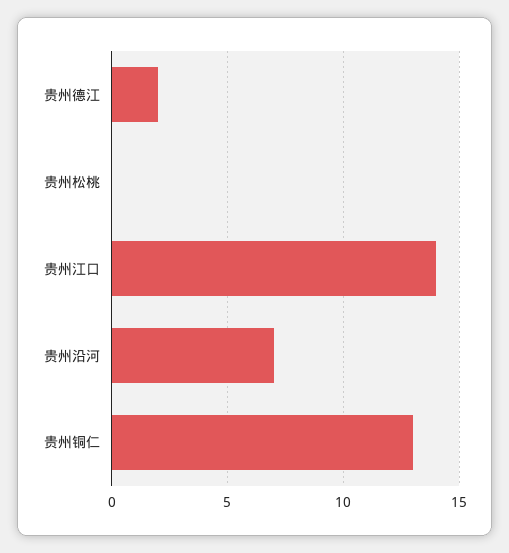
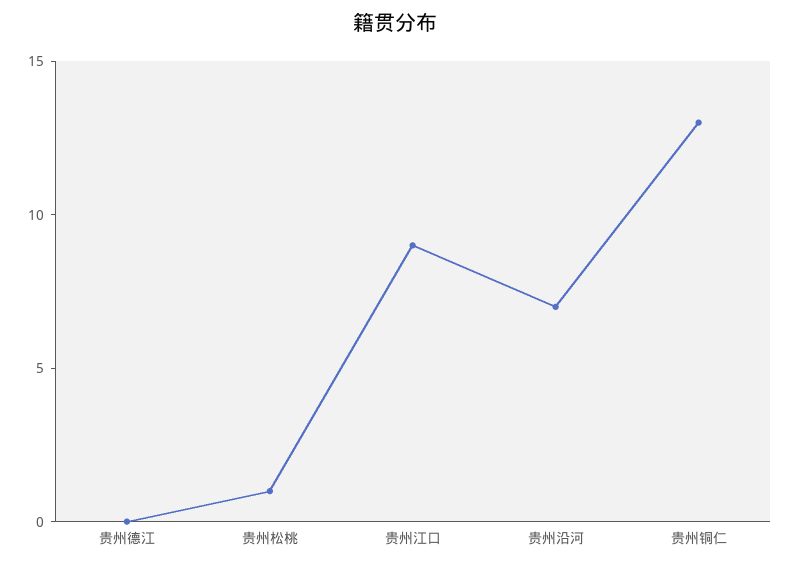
  {
-   "贵州德江": 2,
+   "贵州德江": 0,
-   "贵州松桃": 0,
+   "贵州松桃": 1,
-   "贵州江口": 14,
+   "贵州江口": 9,
    "贵州沿河": 7,
    "贵州铜仁": 13
  }

